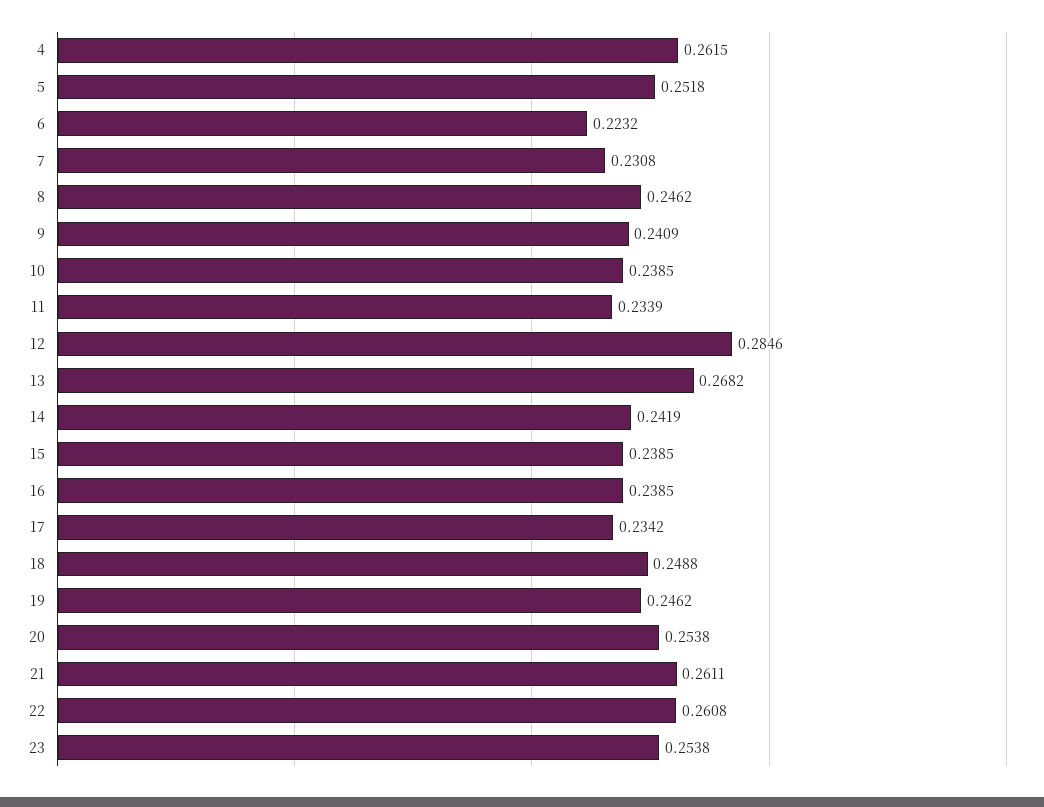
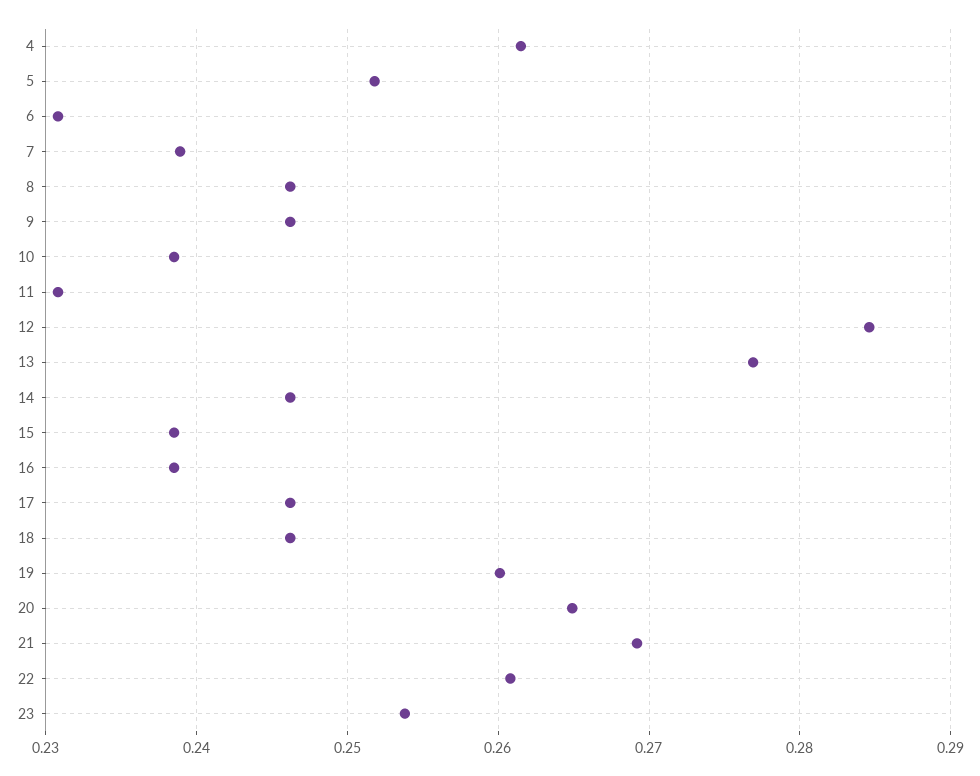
  {
    "4": 0.2615,
    "5": 0.2518,
-   "6": 0.2232,
+   "6": 0.231,
-   "7": 0.2308,
+   "7": 0.239,
    "8": 0.2462,
-   "9": 0.2409,
+   "9": 0.246,
    "10": 0.2385,
-   "11": 0.2339,
+   "11": 0.231,
    "12": 0.2846,
-   "13": 0.2682,
+   "13": 0.277,
-   "14": 0.2419,
+   "14": 0.246,
    "15": 0.2385,
    "16": 0.2385,
-   "17": 0.2342,
+   "17": 0.246,
-   "18": 0.2488,
+   "18": 0.246,
-   "19": 0.2462,
+   "19": 0.26,
-   "20": 0.2538,
+   "20": 0.265,
-   "21": 0.2611,
+   "21": 0.269,
    "22": 0.2608,
    "23": 0.2538
  }

